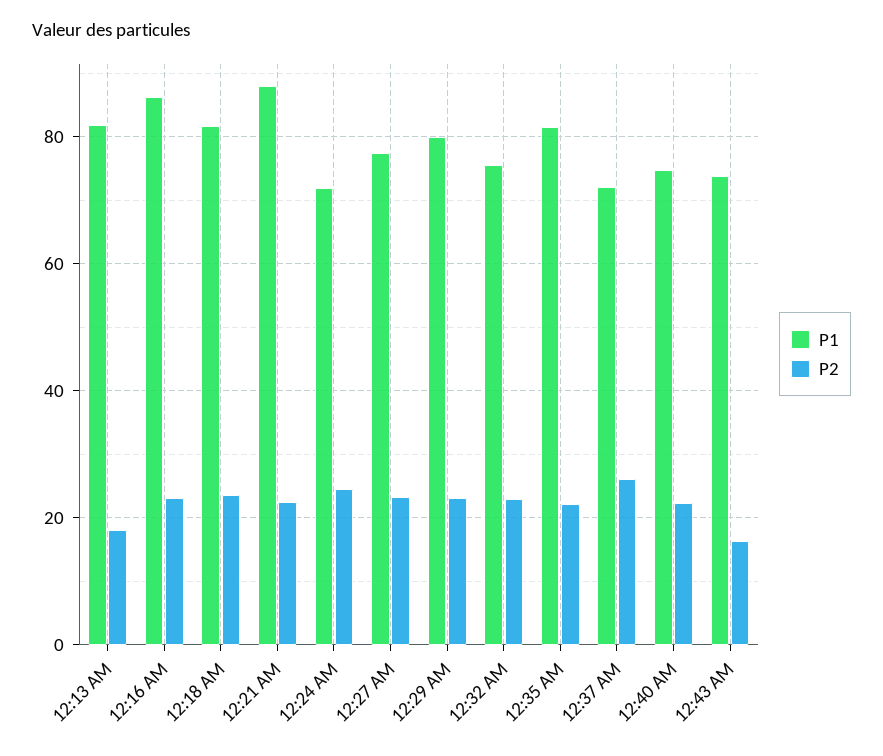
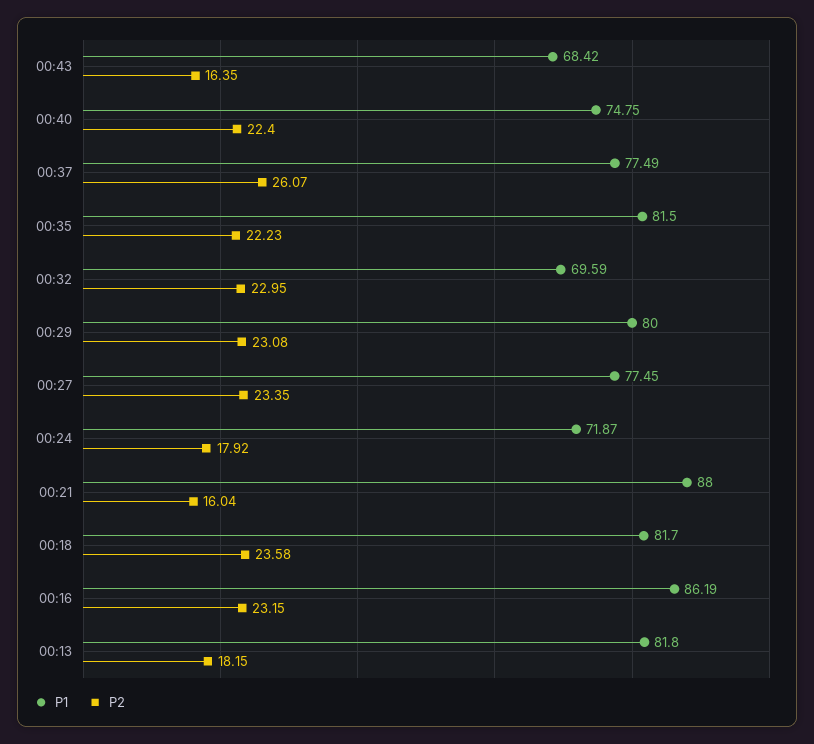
  {
    "P1": {
      "12:13 AM": 81.8,
      "12:16 AM": 86.19,
      "12:18 AM": 81.7,
      "12:21 AM": 88,
      "12:24 AM": 71.87,
      "12:27 AM": 77.45,
      "12:29 AM": 80,
-     "12:32 AM": 76,
+     "12:32 AM": 69.59,
      "12:35 AM": 81.5,
-     "12:37 AM": 72,
+     "12:37 AM": 77.49,
      "12:40 AM": 74.75,
-     "12:43 AM": 74
+     "12:43 AM": 68.42
    },
    "P2": {
      "12:13 AM": 18.15,
      "12:16 AM": 23.15,
      "12:18 AM": 23.58,
-     "12:21 AM": 22,
+     "12:21 AM": 16.04,
-     "12:24 AM": 24,
+     "12:24 AM": 17.92,
      "12:27 AM": 23.35,
      "12:29 AM": 23.08,
      "12:32 AM": 22.95,
      "12:35 AM": 22.23,
      "12:37 AM": 26.07,
      "12:40 AM": 22.4,
      "12:43 AM": 16.35
    }
  }

